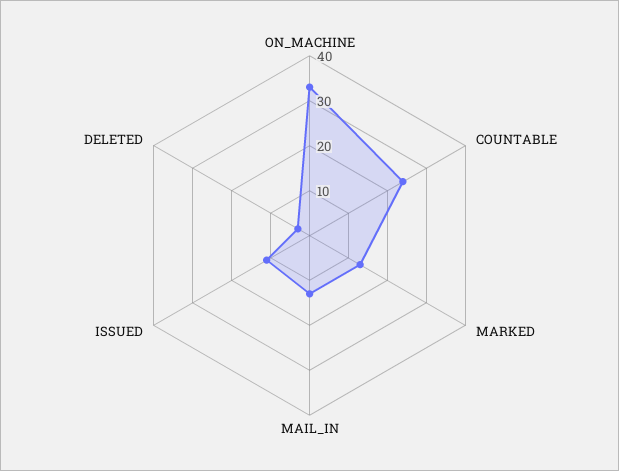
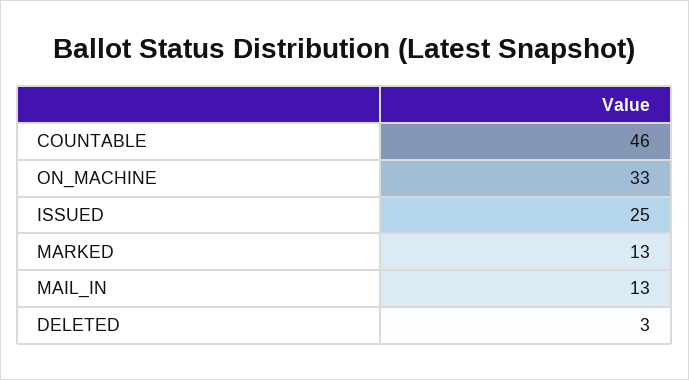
  {
    "ON_MACHINE": 33,
-   "COUNTABLE": 25,
+   "COUNTABLE": 46,
    "MARKED": 13,
    "MAIL_IN": 13,
-   "ISSUED": 10,
+   "ISSUED": 25,
    "DELETED": 3
  }

